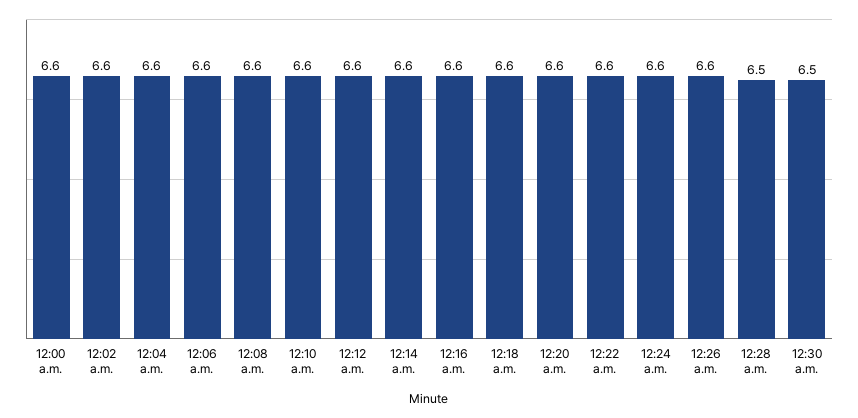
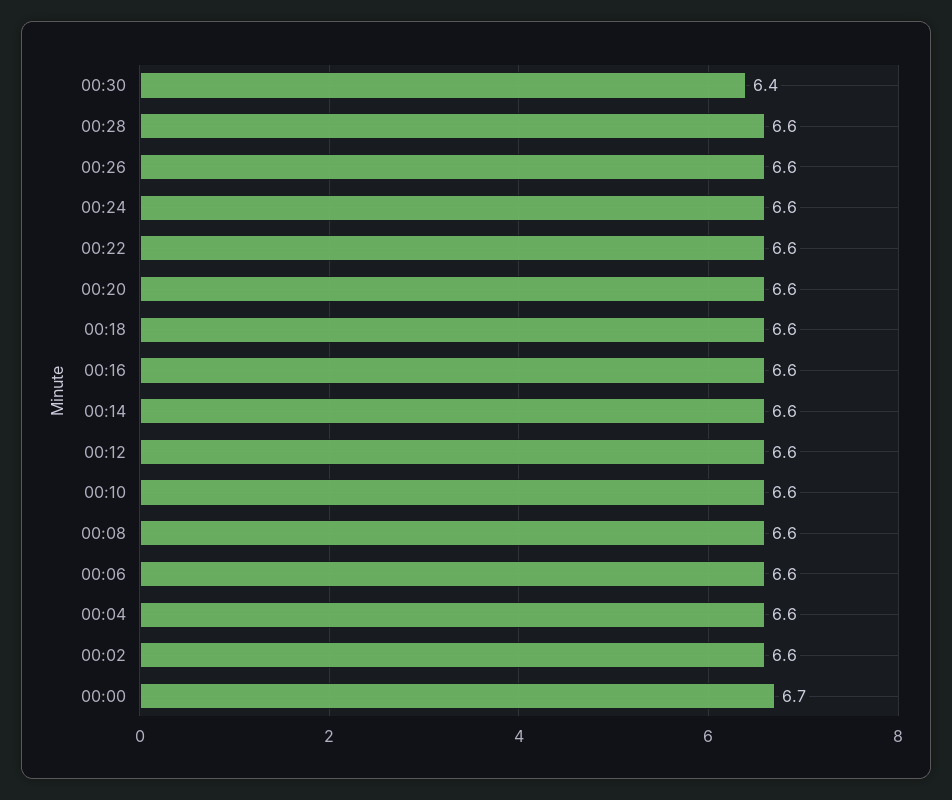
  {
-   "12:00 a.m.": 6.6,
+   "12:00 a.m.": 6.7,
    "12:02 a.m.": 6.6,
    "12:04 a.m.": 6.6,
    "12:06 a.m.": 6.6,
    "12:08 a.m.": 6.6,
    "12:10 a.m.": 6.6,
    "12:12 a.m.": 6.6,
    "12:14 a.m.": 6.6,
    "12:16 a.m.": 6.6,
    "12:18 a.m.": 6.6,
    "12:20 a.m.": 6.6,
    "12:22 a.m.": 6.6,
    "12:24 a.m.": 6.6,
    "12:26 a.m.": 6.6,
-   "12:28 a.m.": 6.5,
+   "12:28 a.m.": 6.6,
-   "12:30 a.m.": 6.5
+   "12:30 a.m.": 6.4
  }

